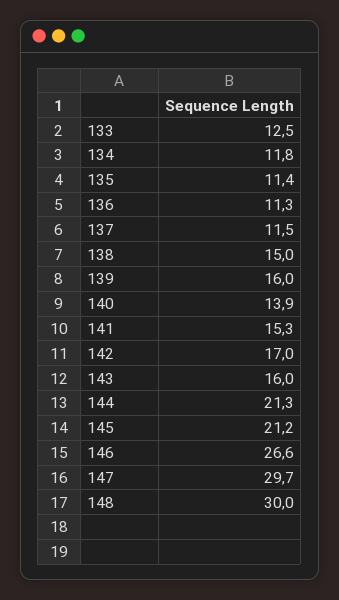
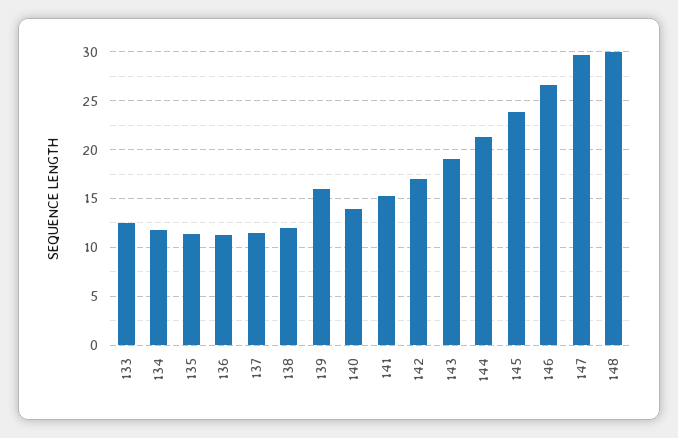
  {
    "133": 12.5,
    "134": 11.8,
    "135": 11.4,
    "136": 11.3,
    "137": 11.5,
-   "138": 15,
+   "138": 12,
    "139": 16,
    "140": 13.9,
    "141": 15.3,
    "142": 17,
-   "143": 16,
+   "143": 19,
    "144": 21.3,
-   "145": 21.2,
+   "145": 24,
    "146": 26.6,
    "147": 29.7,
    "148": 30
  }

